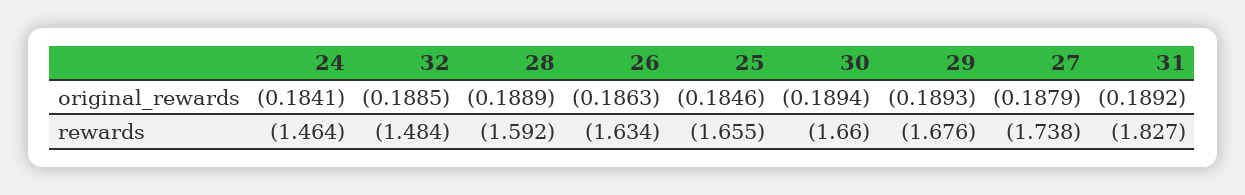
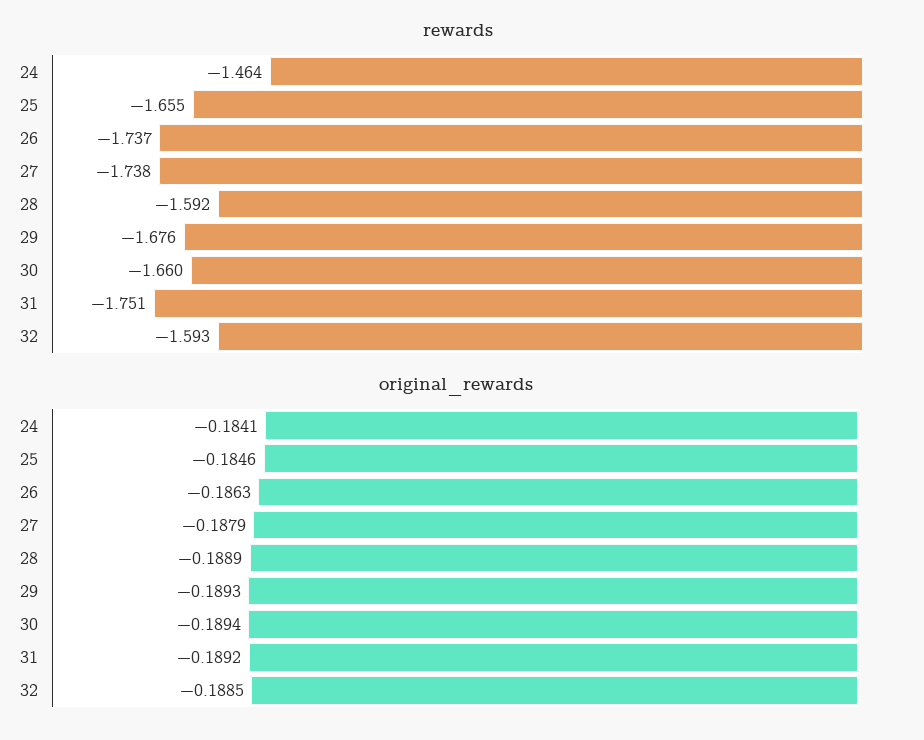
  {
    "original_rewards": {
      "24": -0.1841,
      "32": -0.1885,
      "28": -0.1889,
      "26": -0.1863,
      "25": -0.1846,
      "30": -0.1894,
      "29": -0.1893,
      "27": -0.1879,
      "31": -0.1892
    },
    "rewards": {
      "24": -1.464,
-     "32": -1.484,
+     "32": -1.593,
      "28": -1.592,
-     "26": -1.634,
+     "26": -1.737,
      "25": -1.655,
      "30": -1.66,
      "29": -1.676,
      "27": -1.738,
-     "31": -1.827
+     "31": -1.751
    }
  }

